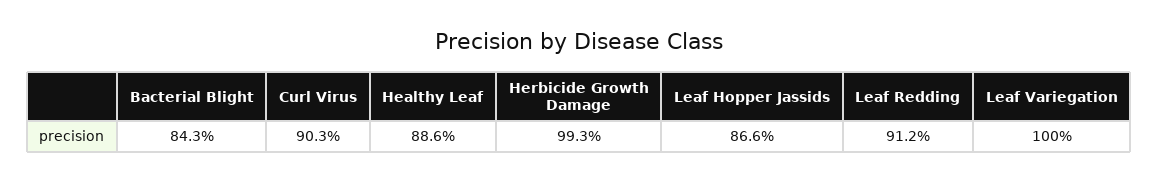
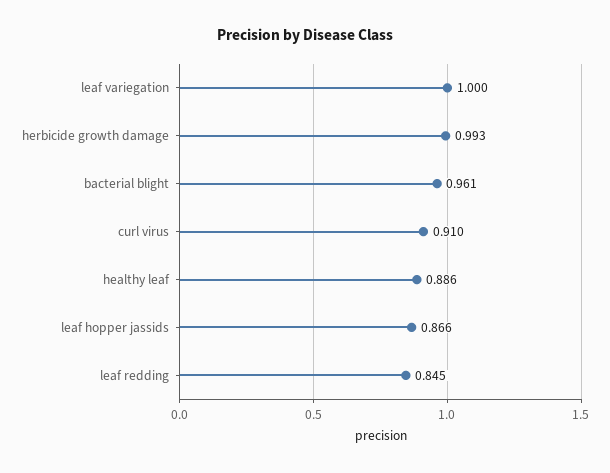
  {
-   "Bacterial Blight": 0.843,
+   "Bacterial Blight": 0.961,
-   "Curl Virus": 0.903,
+   "Curl Virus": 0.91,
    "Healthy Leaf": 0.886,
    "Herbicide Growth Damage": 0.993,
    "Leaf Hopper Jassids": 0.866,
-   "Leaf Redding": 0.912,
+   "Leaf Redding": 0.845,
    "Leaf Variegation": 1
  }

